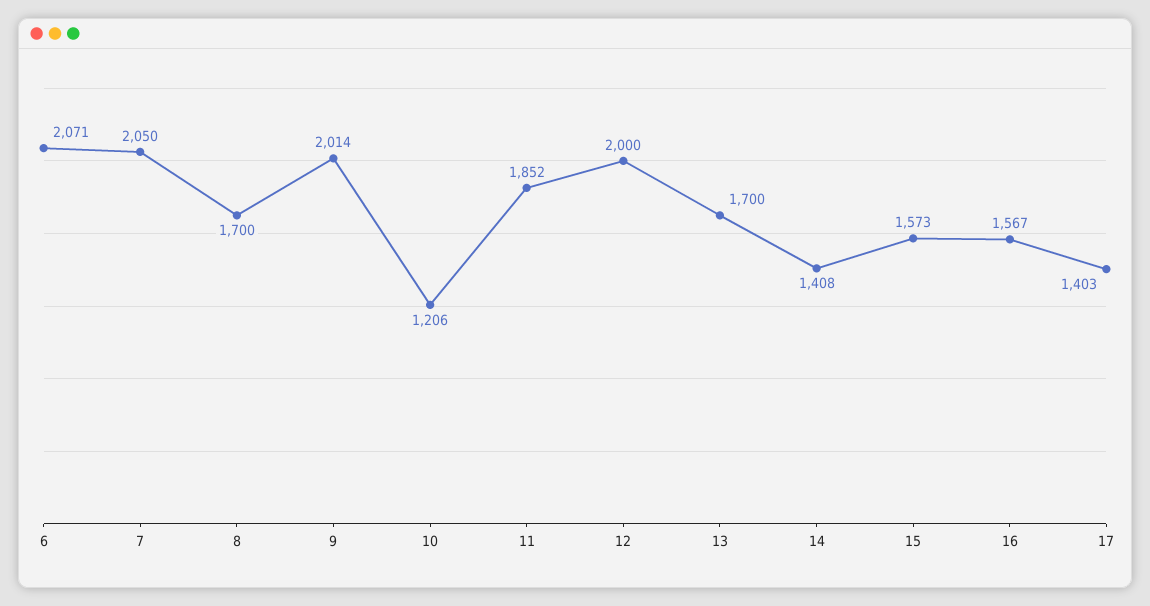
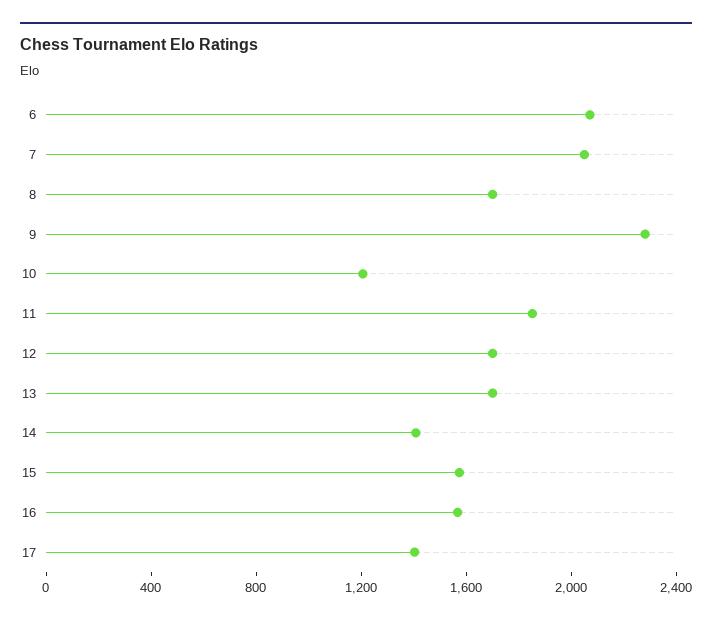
  {
    "6": 2071,
    "7": 2050,
    "8": 1700,
-   "9": 2014,
+   "9": 2300,
    "10": 1206,
    "11": 1852,
-   "12": 2000,
+   "12": 1700,
    "13": 1700,
    "14": 1408,
    "15": 1573,
    "16": 1567,
    "17": 1403
  }

